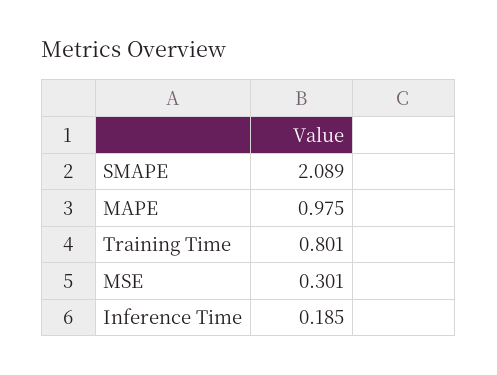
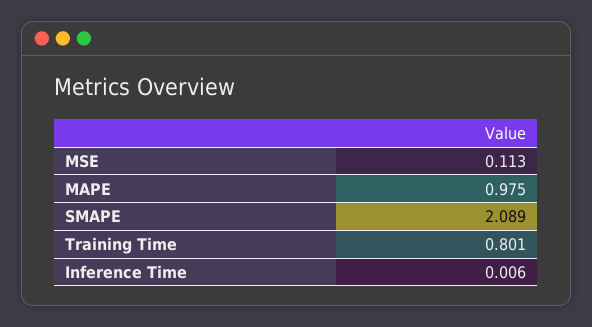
  {
    "SMAPE": 2.089,
    "MAPE": 0.975,
    "Training Time": 0.801,
-   "MSE": 0.301,
+   "MSE": 0.113,
-   "Inference Time": 0.185
+   "Inference Time": 0.006
  }

